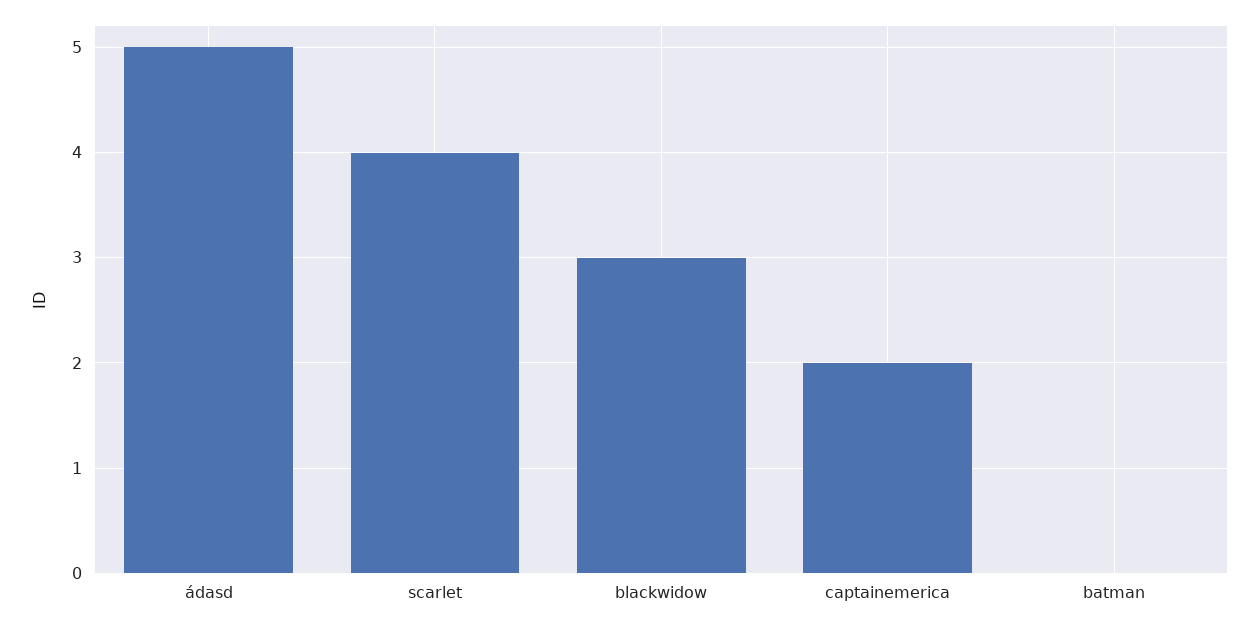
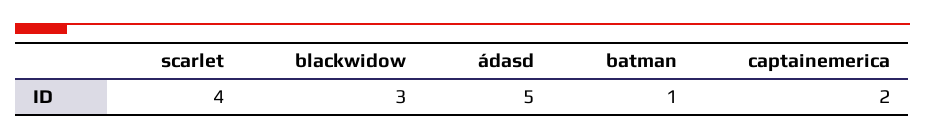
  {
    "ádasd": 5,
    "scarlet": 4,
    "blackwidow": 3,
    "captainemerica": 2,
-   "batman": 0
+   "batman": 1
  }

